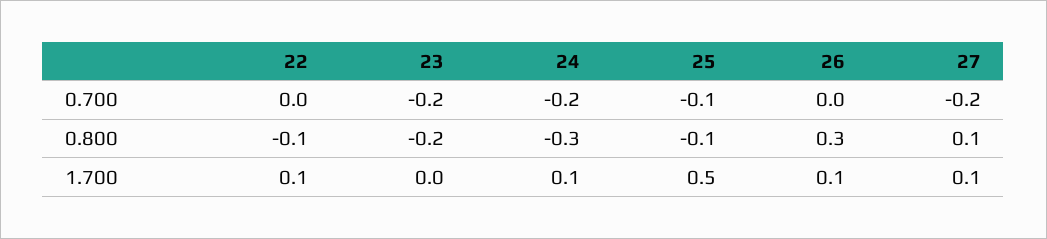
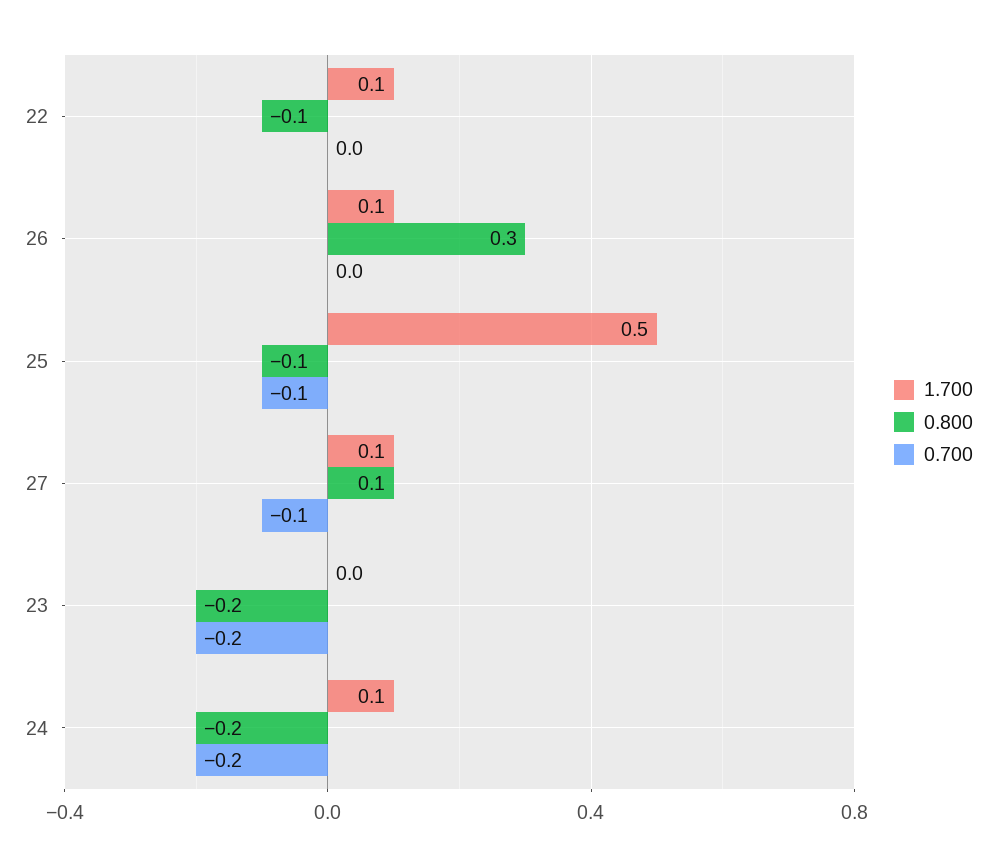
  {
    "0.700": {
      "22": 0,
      "23": -0.2,
      "24": -0.2,
      "25": -0.1,
      "26": 0,
-     "27": -0.2
+     "27": -0.1
    },
    "0.800": {
      "22": -0.1,
      "23": -0.2,
-     "24": -0.3,
+     "24": -0.2,
      "25": -0.1,
      "26": 0.3,
      "27": 0.1
    },
    "1.700": {
      "22": 0.1,
      "23": 0,
      "24": 0.1,
      "25": 0.5,
      "26": 0.1,
      "27": 0.1
    }
  }

